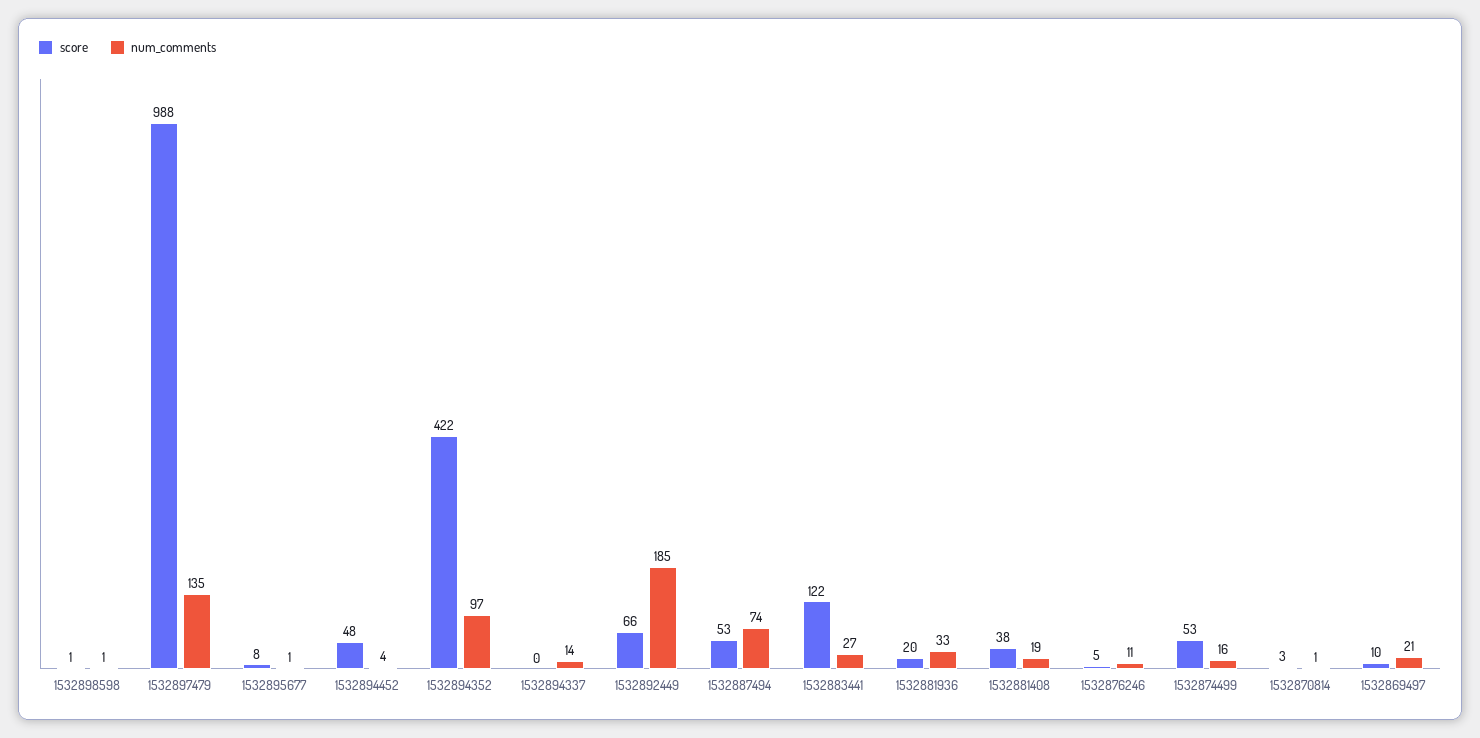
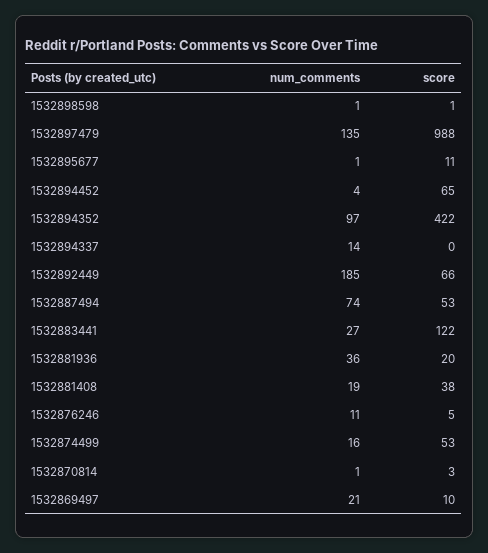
  {
    "score": {
      "1532898598": 1,
      "1532897479": 988,
-     "1532895677": 8,
+     "1532895677": 11,
-     "1532894452": 48,
+     "1532894452": 65,
      "1532894352": 422,
      "1532894337": 0,
      "1532892449": 66,
      "1532887494": 53,
      "1532883441": 122,
      "1532881936": 20,
      "1532881408": 38,
      "1532876246": 5,
      "1532874499": 53,
      "1532870814": 3,
      "1532869497": 10
    },
    "num_comments": {
      "1532898598": 1,
      "1532897479": 135,
      "1532895677": 1,
      "1532894452": 4,
      "1532894352": 97,
      "1532894337": 14,
      "1532892449": 185,
      "1532887494": 74,
      "1532883441": 27,
-     "1532881936": 33,
+     "1532881936": 36,
      "1532881408": 19,
      "1532876246": 11,
      "1532874499": 16,
      "1532870814": 1,
      "1532869497": 21
    }
  }

